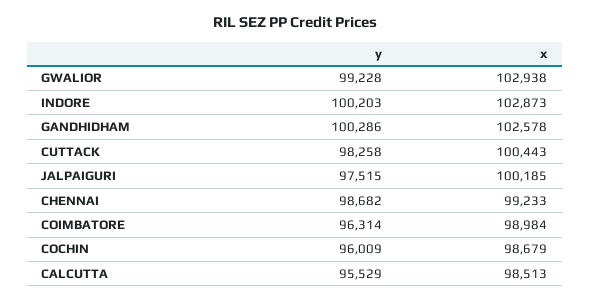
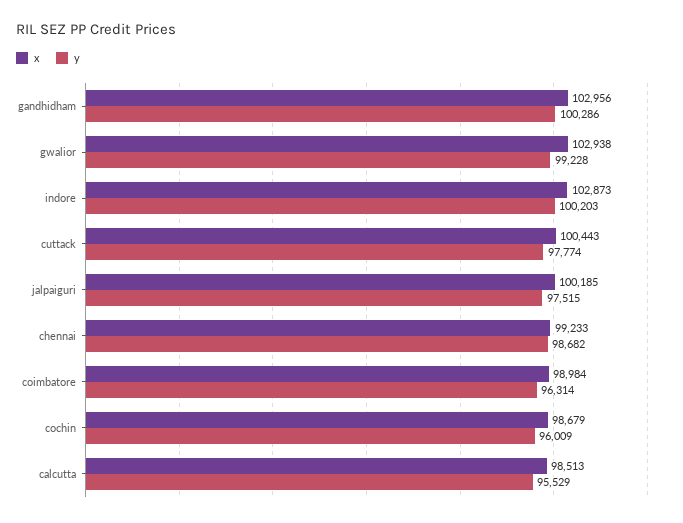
  {
    "y": {
      "GWALIOR": 99228,
      "INDORE": 100203,
      "GANDHIDHAM": 100286,
-     "CUTTACK": 98258,
+     "CUTTACK": 97774,
      "JALPAIGURI": 97515,
      "CHENNAI": 98682,
      "COIMBATORE": 96314,
      "COCHIN": 96009,
      "CALCUTTA": 95529
    },
    "x": {
      "GWALIOR": 102938,
      "INDORE": 102873,
-     "GANDHIDHAM": 102578,
+     "GANDHIDHAM": 102956,
      "CUTTACK": 100443,
      "JALPAIGURI": 100185,
      "CHENNAI": 99233,
      "COIMBATORE": 98984,
      "COCHIN": 98679,
      "CALCUTTA": 98513
    }
  }

